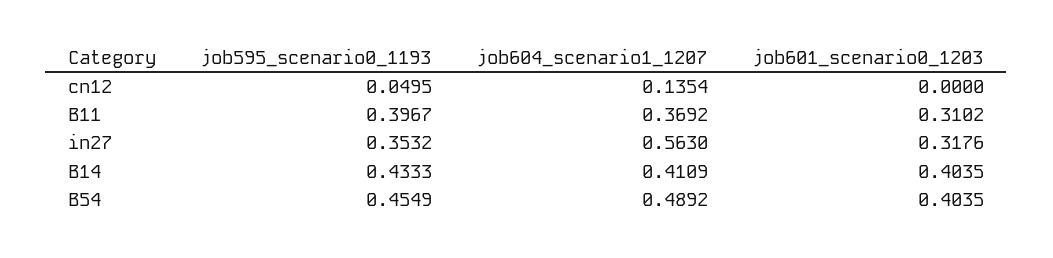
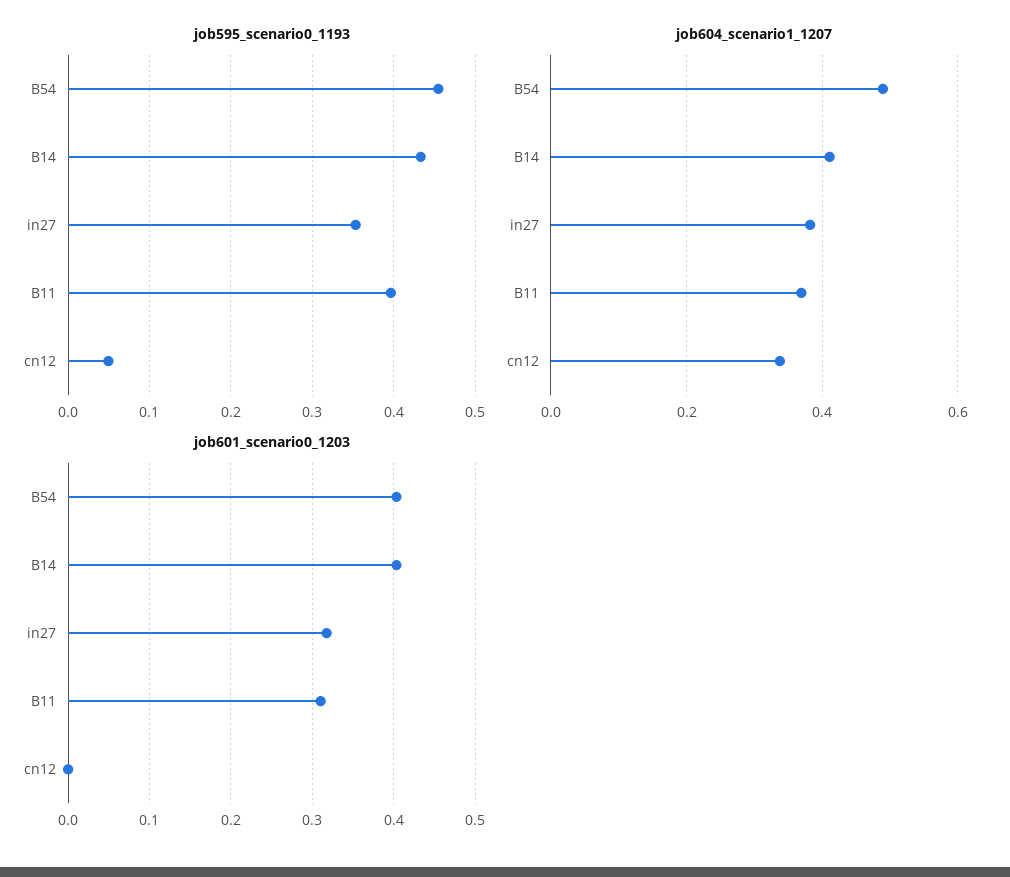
  {
    "job595_scenario0_1193": {
      "cn12": 0.0495,
      "B11": 0.3967,
      "in27": 0.3532,
      "B14": 0.4333,
      "B54": 0.4549
    },
    "job604_scenario1_1207": {
-     "cn12": 0.1354,
+     "cn12": 0.34,
      "B11": 0.3692,
-     "in27": 0.563,
+     "in27": 0.38,
      "B14": 0.4109,
      "B54": 0.4892
    },
    "job601_scenario0_1203": {
      "cn12": 0,
      "B11": 0.3102,
      "in27": 0.3176,
      "B14": 0.4035,
      "B54": 0.4035
    }
  }

